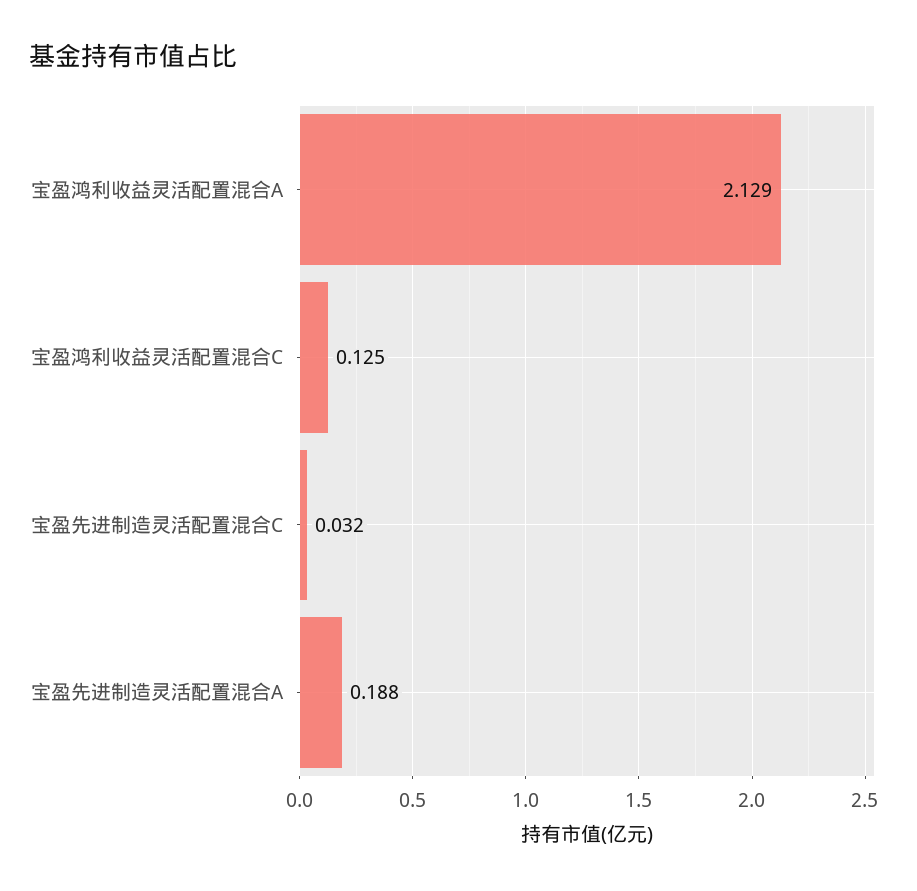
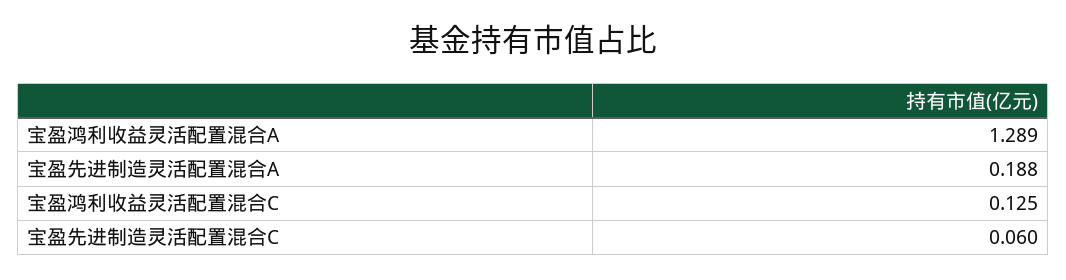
  {
-   "宝盈鸿利收益灵活配置混合A": 2.129,
+   "宝盈鸿利收益灵活配置混合A": 1.289,
    "宝盈鸿利收益灵活配置混合C": 0.125,
-   "宝盈先进制造灵活配置混合C": 0.032,
+   "宝盈先进制造灵活配置混合C": 0.06,
    "宝盈先进制造灵活配置混合A": 0.188
  }

